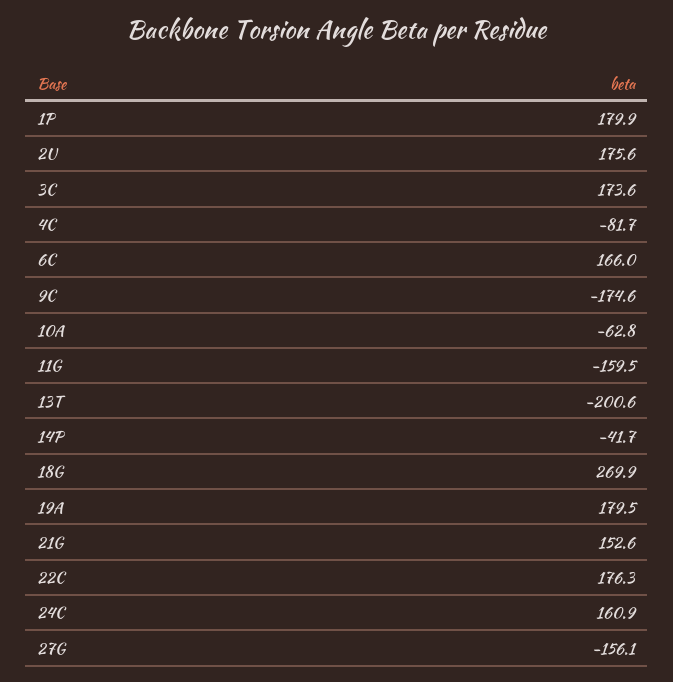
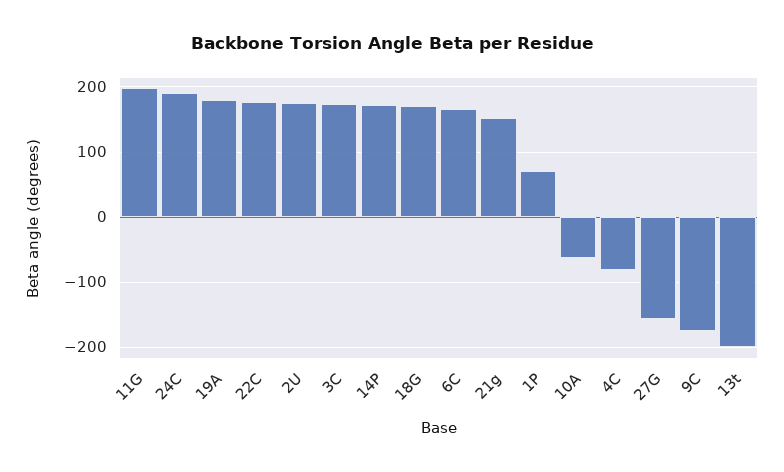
  {
-   "1P": 179.9,
+   "1P": 70,
    "2U": 175.6,
    "3C": 173.6,
    "4C": -81.7,
    "6C": 166,
    "9C": -174.6,
    "10A": -62.8,
-   "11G": -159.5,
+   "11G": 200,
    "13T": -200.6,
-   "14P": -41.7,
+   "14P": 170,
-   "18G": 269.9,
+   "18G": 170,
    "19A": 179.5,
    "21G": 152.6,
    "22C": 176.3,
-   "24C": 160.9,
+   "24C": 190,
    "27G": -156.1
  }

